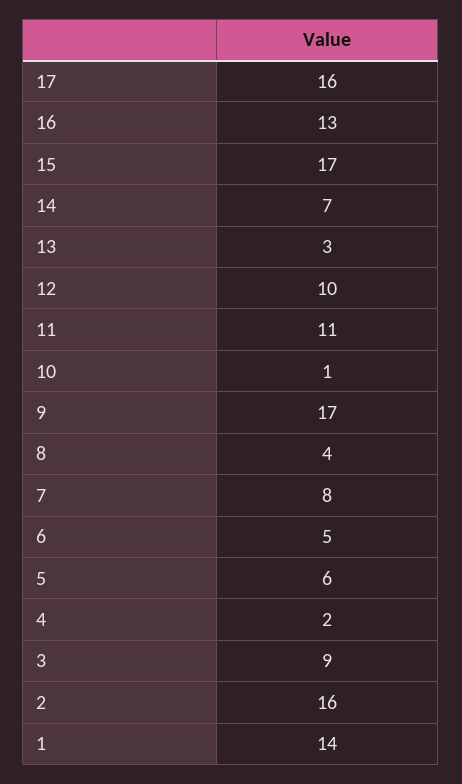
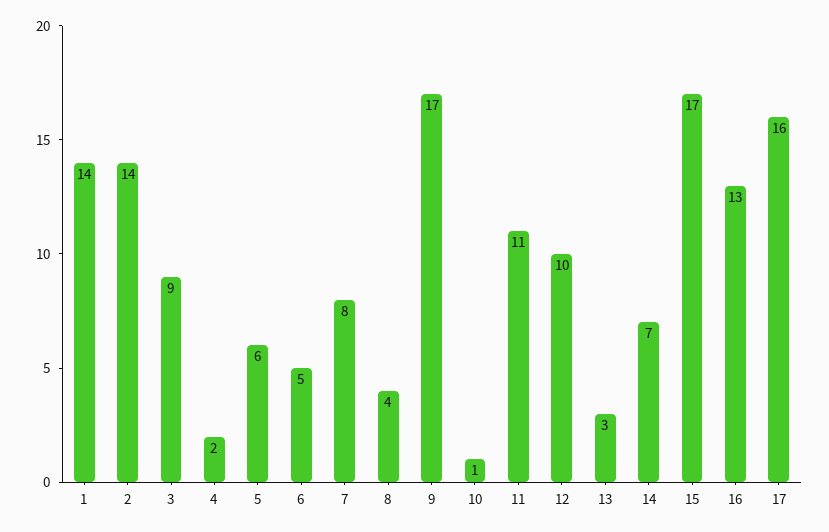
  {
    "17": 16,
    "16": 13,
    "15": 17,
    "14": 7,
    "13": 3,
    "12": 10,
    "11": 11,
    "10": 1,
    "9": 17,
    "8": 4,
    "7": 8,
    "6": 5,
    "5": 6,
    "4": 2,
    "3": 9,
-   "2": 16,
+   "2": 14,
    "1": 14
  }

